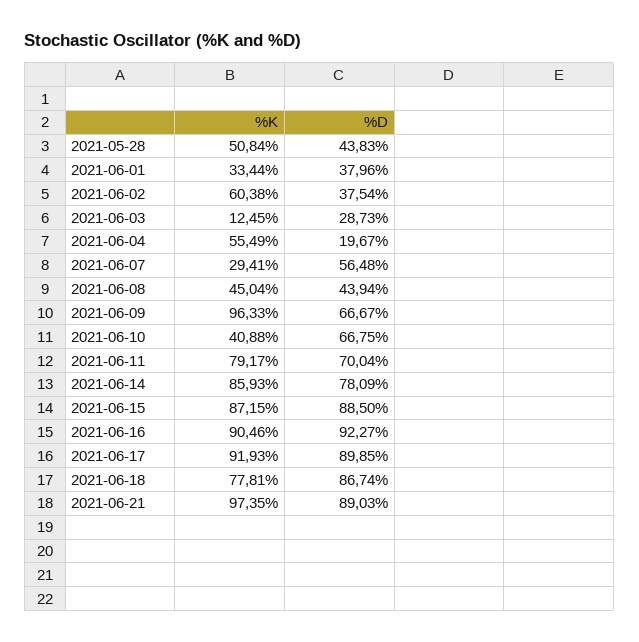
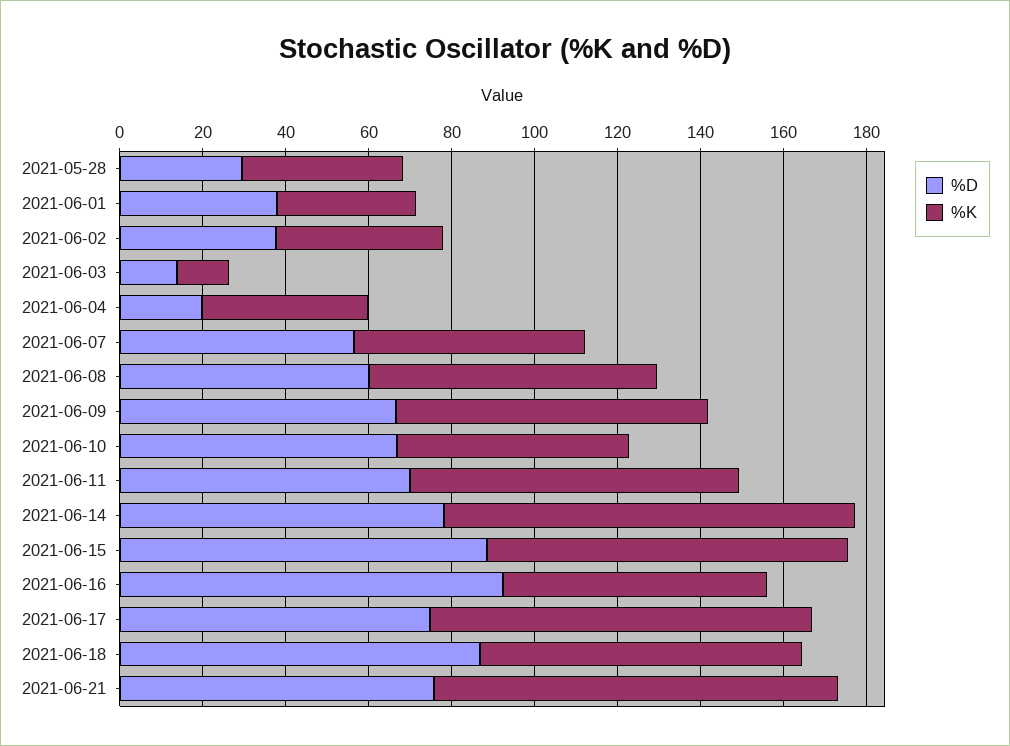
  {
    "%K": {
-     "2021-05-28": 50.84,
+     "2021-05-28": 40,
      "2021-06-01": 33.44,
-     "2021-06-02": 60.38,
+     "2021-06-02": 40,
      "2021-06-03": 12.45,
-     "2021-06-04": 55.49,
+     "2021-06-04": 40,
-     "2021-06-07": 29.41,
+     "2021-06-07": 55,
-     "2021-06-08": 45.04,
+     "2021-06-08": 70,
-     "2021-06-09": 96.33,
+     "2021-06-09": 75,
-     "2021-06-10": 40.88,
+     "2021-06-10": 55,
      "2021-06-11": 79.17,
-     "2021-06-14": 85.93,
+     "2021-06-14": 100,
      "2021-06-15": 87.15,
-     "2021-06-16": 90.46,
+     "2021-06-16": 65,
      "2021-06-17": 91.93,
      "2021-06-18": 77.81,
      "2021-06-21": 97.35
    },
    "%D": {
-     "2021-05-28": 43.83,
+     "2021-05-28": 30,
      "2021-06-01": 37.96,
      "2021-06-02": 37.54,
-     "2021-06-03": 28.73,
+     "2021-06-03": 15,
      "2021-06-04": 19.67,
      "2021-06-07": 56.48,
-     "2021-06-08": 43.94,
+     "2021-06-08": 60,
      "2021-06-09": 66.67,
      "2021-06-10": 66.75,
      "2021-06-11": 70.04,
      "2021-06-14": 78.09,
      "2021-06-15": 88.5,
      "2021-06-16": 92.27,
-     "2021-06-17": 89.85,
+     "2021-06-17": 75,
      "2021-06-18": 86.74,
-     "2021-06-21": 89.03
+     "2021-06-21": 75
    }
  }

